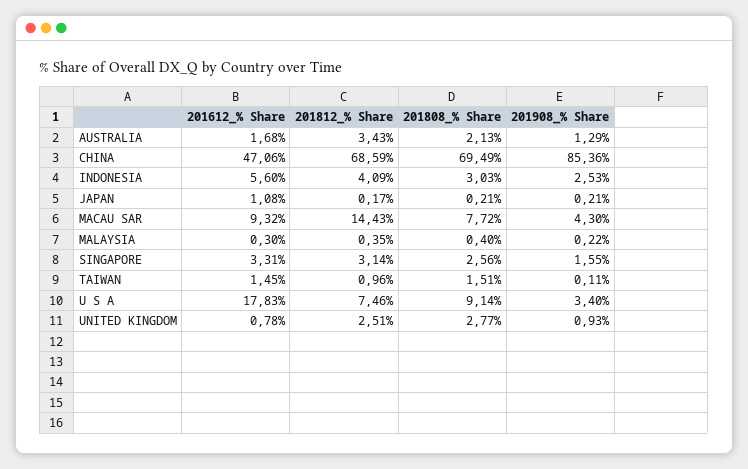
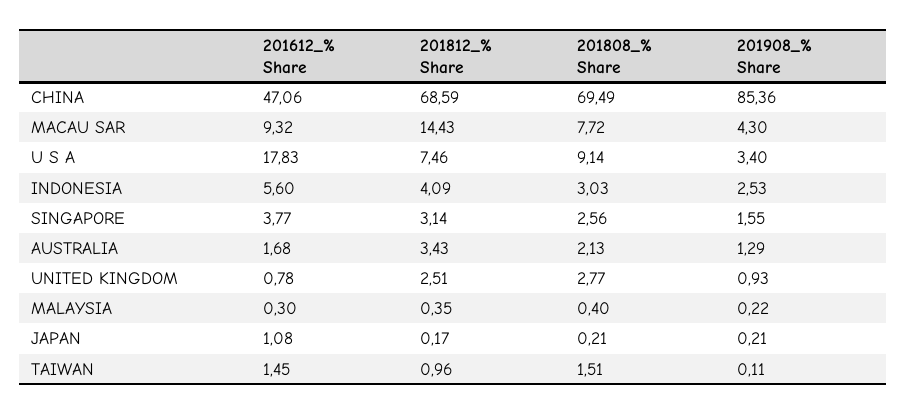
  {
    "201612_% Share": {
      "AUSTRALIA": 1.68,
      "CHINA": 47.06,
      "INDONESIA": 5.6,
      "JAPAN": 1.08,
      "MACAU SAR": 9.32,
      "MALAYSIA": 0.3,
-     "SINGAPORE": 3.31,
+     "SINGAPORE": 3.77,
      "TAIWAN": 1.45,
      "U S A": 17.83,
      "UNITED KINGDOM": 0.78
    },
    "201812_% Share": {
      "AUSTRALIA": 3.43,
      "CHINA": 68.59,
      "INDONESIA": 4.09,
      "JAPAN": 0.17,
      "MACAU SAR": 14.43,
      "MALAYSIA": 0.35,
      "SINGAPORE": 3.14,
      "TAIWAN": 0.96,
      "U S A": 7.46,
      "UNITED KINGDOM": 2.51
    },
    "201808_% Share": {
      "AUSTRALIA": 2.13,
      "CHINA": 69.49,
      "INDONESIA": 3.03,
      "JAPAN": 0.21,
      "MACAU SAR": 7.72,
      "MALAYSIA": 0.4,
      "SINGAPORE": 2.56,
      "TAIWAN": 1.51,
      "U S A": 9.14,
      "UNITED KINGDOM": 2.77
    },
    "201908_% Share": {
      "AUSTRALIA": 1.29,
      "CHINA": 85.36,
      "INDONESIA": 2.53,
      "JAPAN": 0.21,
      "MACAU SAR": 4.3,
      "MALAYSIA": 0.22,
      "SINGAPORE": 1.55,
      "TAIWAN": 0.11,
      "U S A": 3.4,
      "UNITED KINGDOM": 0.93
    }
  }

